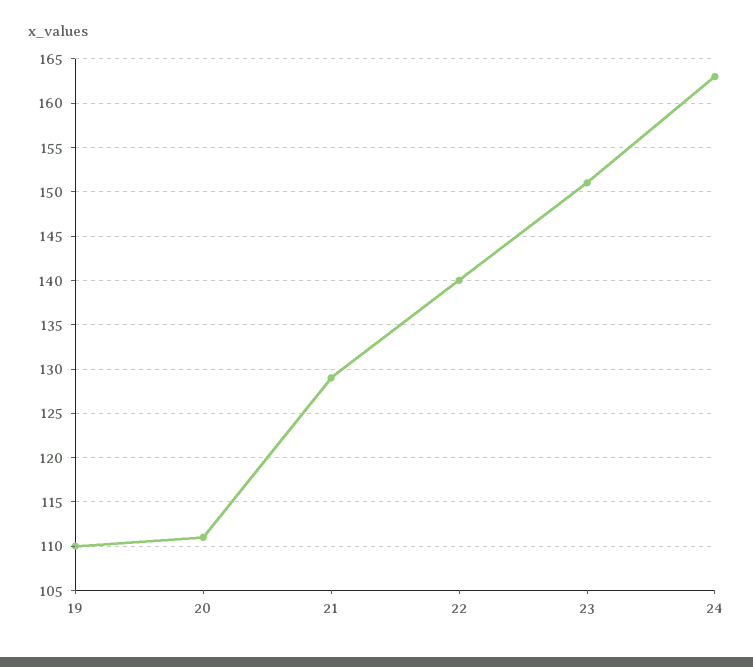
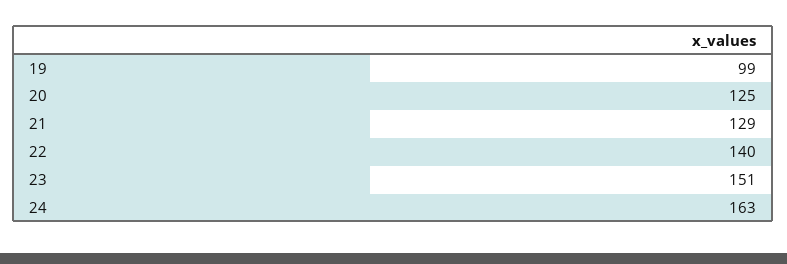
  {
-   "19": 110,
+   "19": 99,
-   "20": 111,
+   "20": 125,
    "21": 129,
    "22": 140,
    "23": 151,
    "24": 163
  }

